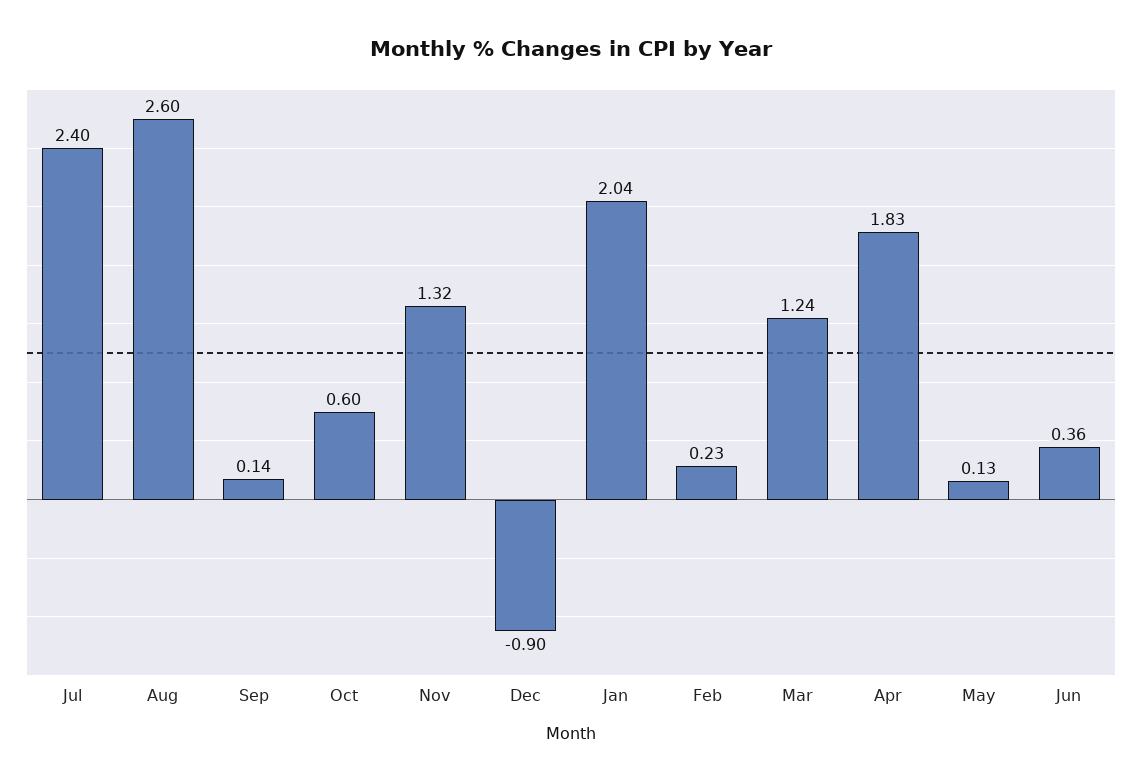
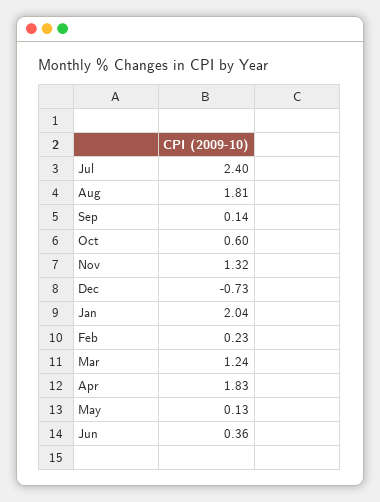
  {
    "Jul": 2.4,
-   "Aug": 2.6,
+   "Aug": 1.81,
    "Sep": 0.14,
    "Oct": 0.6,
    "Nov": 1.32,
-   "Dec": -0.9,
+   "Dec": -0.73,
    "Jan": 2.04,
    "Feb": 0.23,
    "Mar": 1.24,
    "Apr": 1.83,
    "May": 0.13,
    "Jun": 0.36
  }

